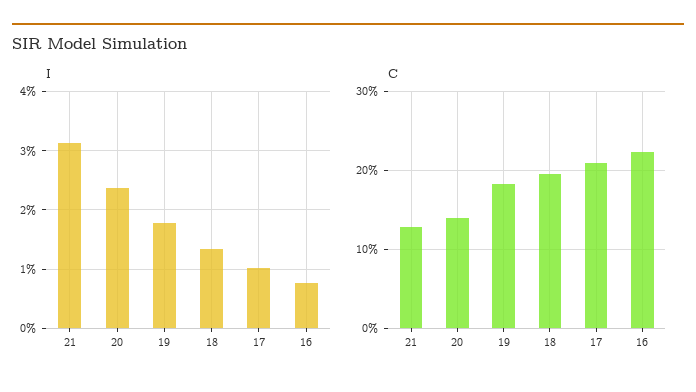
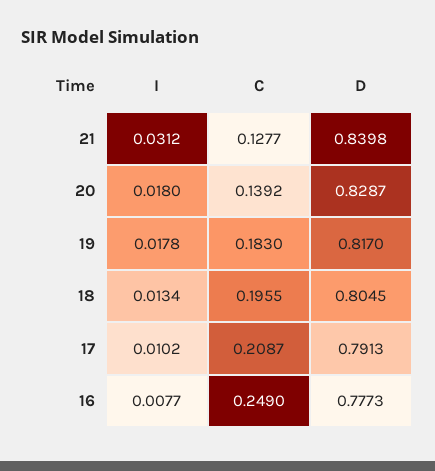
  {
    "I": {
      "21": 0.0312,
-     "20": 0.024,
+     "20": 0.018,
      "19": 0.0178,
      "18": 0.0134,
      "17": 0.0102,
      "16": 0.0077
    },
    "C": {
      "21": 0.1277,
      "20": 0.1392,
      "19": 0.183,
      "18": 0.1955,
      "17": 0.2087,
-     "16": 0.22
+     "16": 0.249
-   }
+   },
+   "D": {
+     "21": 0.8398,
+     "20": 0.8287,
+     "19": 0.817,
+     "18": 0.8045,
+     "17": 0.7913,
+     "16": 0.7773
+   }
  }

